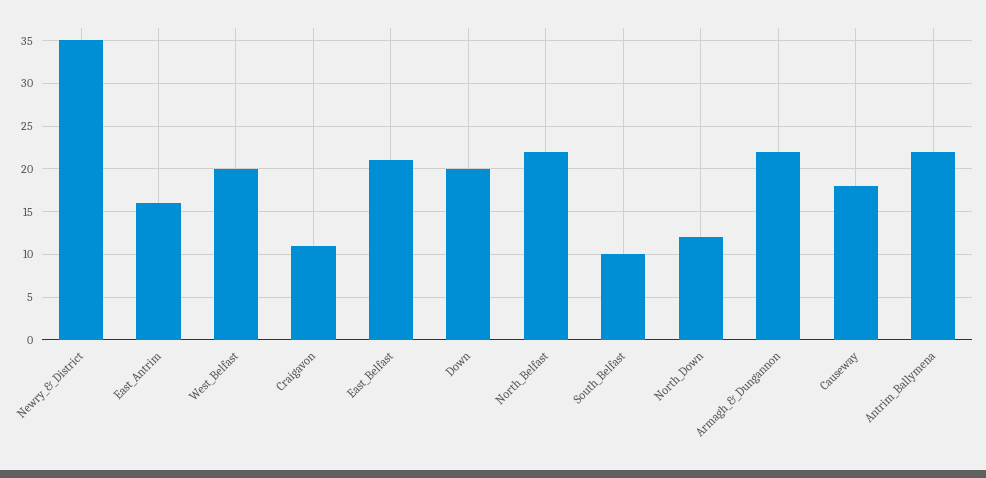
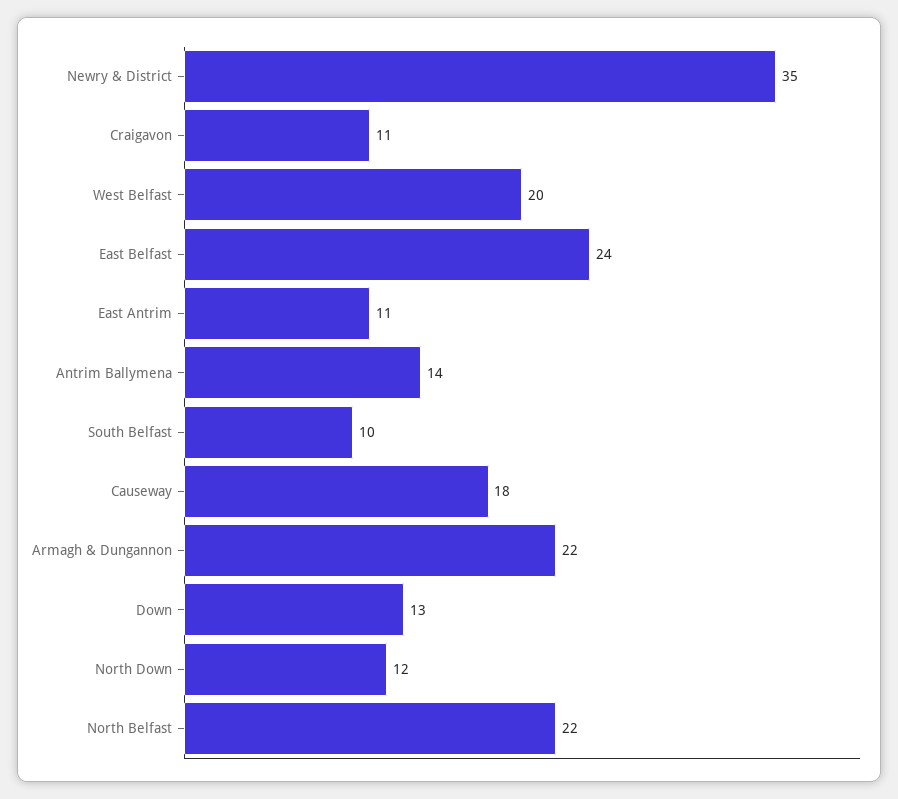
  {
    "Newry_&_District": 35,
-   "East_Antrim": 16,
+   "East_Antrim": 11,
    "West_Belfast": 20,
    "Craigavon": 11,
-   "East_Belfast": 21,
+   "East_Belfast": 24,
-   "Down": 20,
+   "Down": 13,
    "North_Belfast": 22,
    "South_Belfast": 10,
    "North_Down": 12,
    "Armagh_&_Dungannon": 22,
    "Causeway": 18,
-   "Antrim_Ballymena": 22
+   "Antrim_Ballymena": 14
  }

